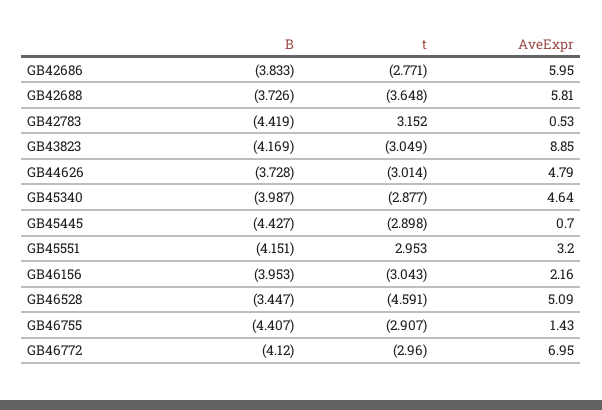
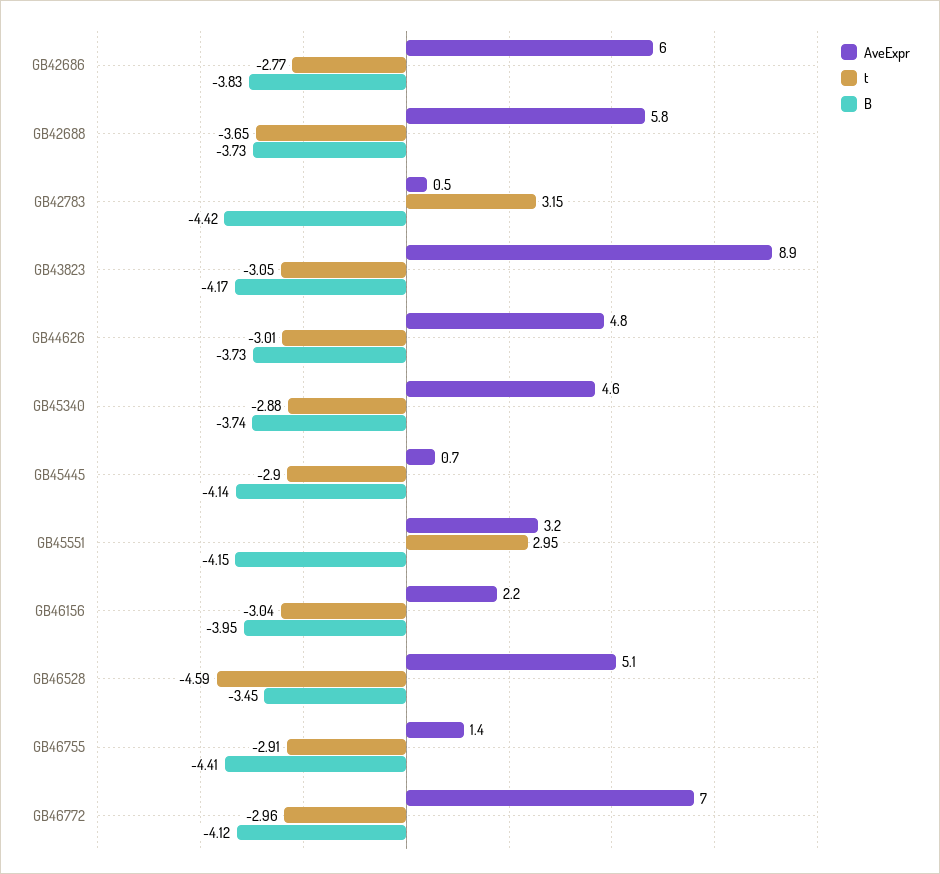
  {
    "B": {
      "GB42686": -3.833,
      "GB42688": -3.726,
      "GB42783": -4.419,
      "GB43823": -4.169,
      "GB44626": -3.728,
-     "GB45340": -3.987,
+     "GB45340": -3.74,
-     "GB45445": -4.427,
+     "GB45445": -4.14,
      "GB45551": -4.151,
      "GB46156": -3.953,
      "GB46528": -3.447,
      "GB46755": -4.407,
      "GB46772": -4.12
    },
    "t": {
      "GB42686": -2.771,
      "GB42688": -3.648,
      "GB42783": 3.152,
      "GB43823": -3.049,
      "GB44626": -3.014,
      "GB45340": -2.877,
      "GB45445": -2.898,
      "GB45551": 2.953,
      "GB46156": -3.043,
      "GB46528": -4.591,
      "GB46755": -2.907,
      "GB46772": -2.96
    },
    "AveExpr": {
      "GB42686": 5.95,
      "GB42688": 5.81,
      "GB42783": 0.53,
      "GB43823": 8.85,
      "GB44626": 4.79,
      "GB45340": 4.64,
      "GB45445": 0.7,
      "GB45551": 3.2,
      "GB46156": 2.16,
      "GB46528": 5.09,
      "GB46755": 1.43,
      "GB46772": 6.95
    }
  }

